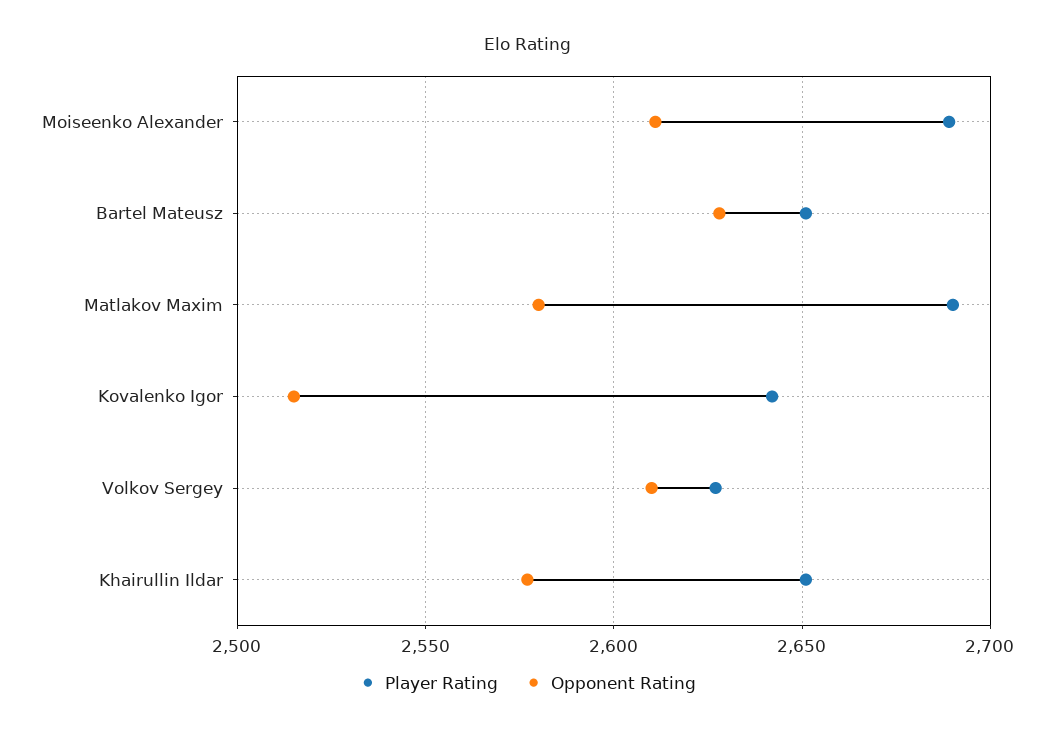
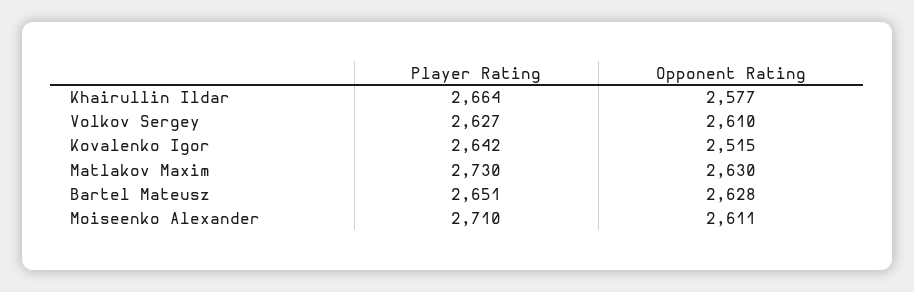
  {
    "Player Rating": {
-     "Moiseenko Alexander": 2690,
+     "Moiseenko Alexander": 2710,
      "Bartel Mateusz": 2651,
-     "Matlakov Maxim": 2690,
+     "Matlakov Maxim": 2730,
      "Kovalenko Igor": 2642,
      "Volkov Sergey": 2627,
-     "Khairullin Ildar": 2650
+     "Khairullin Ildar": 2664
    },
    "Opponent Rating": {
      "Moiseenko Alexander": 2611,
      "Bartel Mateusz": 2628,
-     "Matlakov Maxim": 2580,
+     "Matlakov Maxim": 2630,
      "Kovalenko Igor": 2515,
      "Volkov Sergey": 2610,
      "Khairullin Ildar": 2577
    }
  }

